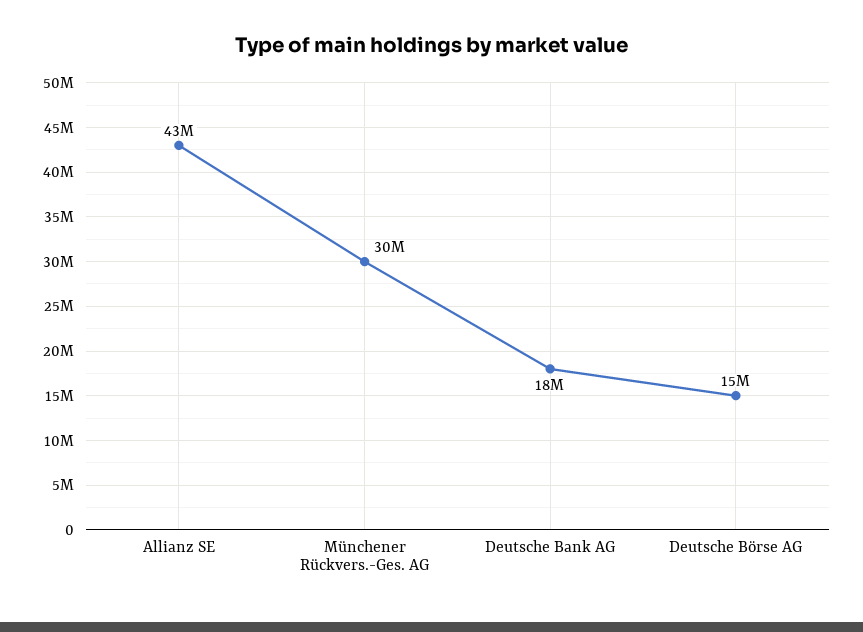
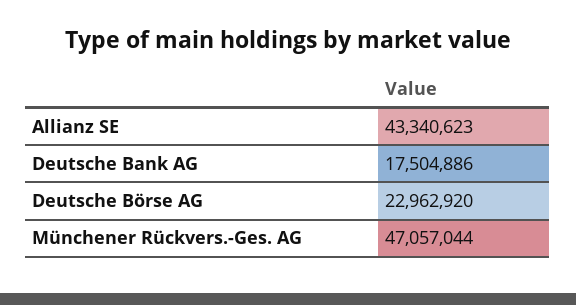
  {
    "Allianz SE": 43340623,
-   "Münchener Rückvers.-Ges. AG": 30000000,
+   "Münchener Rückvers.-Ges. AG": 47057044,
    "Deutsche Bank AG": 17504886,
-   "Deutsche Börse AG": 15000000
+   "Deutsche Börse AG": 22962920
  }

